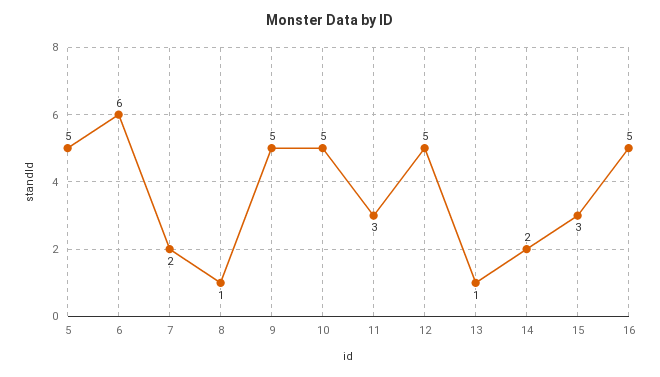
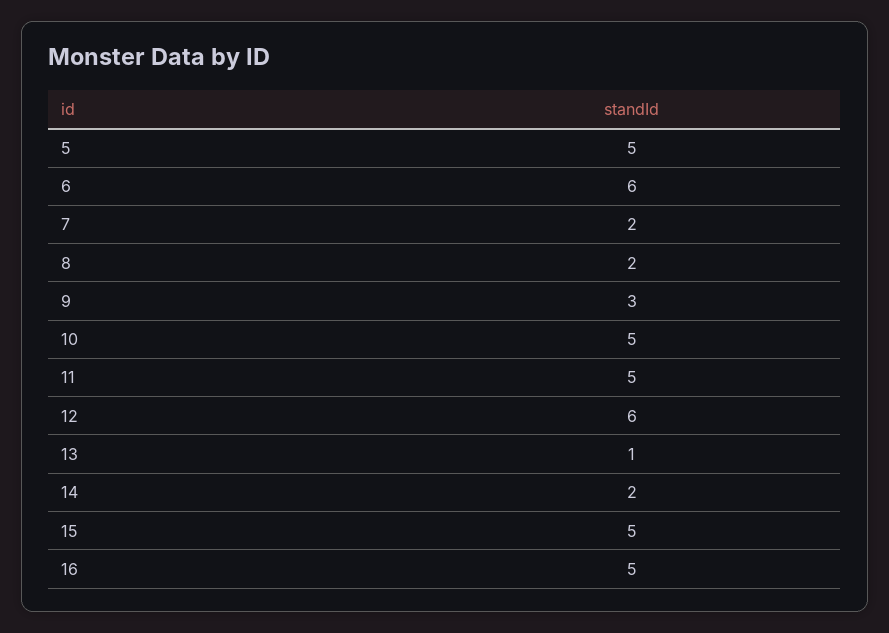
  {
    "5": 5,
    "6": 6,
    "7": 2,
-   "8": 1,
+   "8": 2,
-   "9": 5,
+   "9": 3,
    "10": 5,
-   "11": 3,
+   "11": 5,
-   "12": 5,
+   "12": 6,
    "13": 1,
    "14": 2,
-   "15": 3,
+   "15": 5,
    "16": 5
  }

